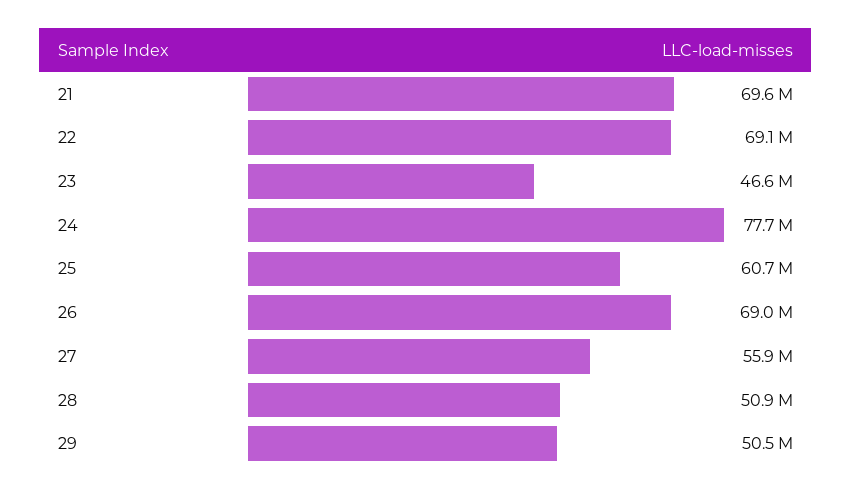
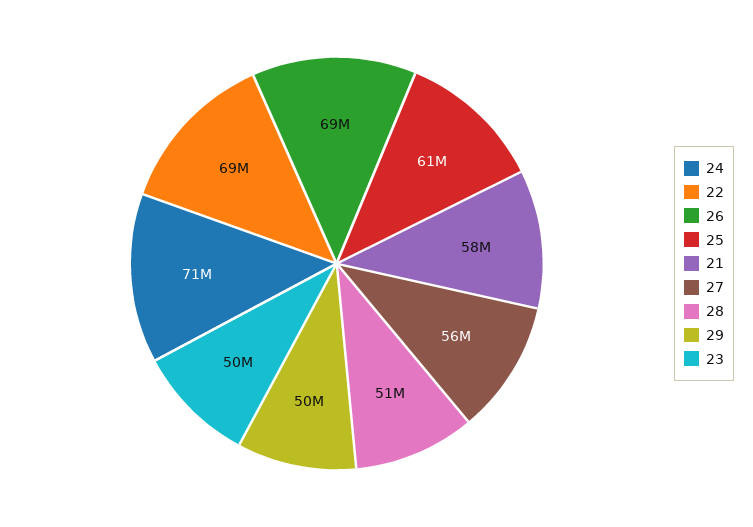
  {
-   "21": 69600000,
+   "21": 58000000,
    "22": 69100000,
-   "23": 46600000,
+   "23": 50000000,
-   "24": 77700000,
+   "24": 71000000,
    "25": 60700000,
    "26": 69000000,
    "27": 55900000,
    "28": 50900000,
    "29": 50500000
  }

